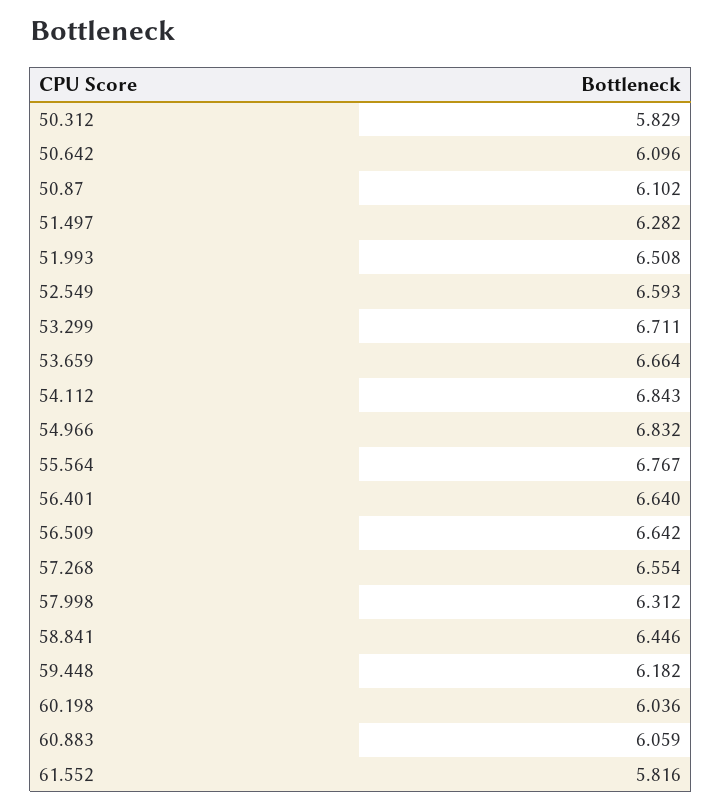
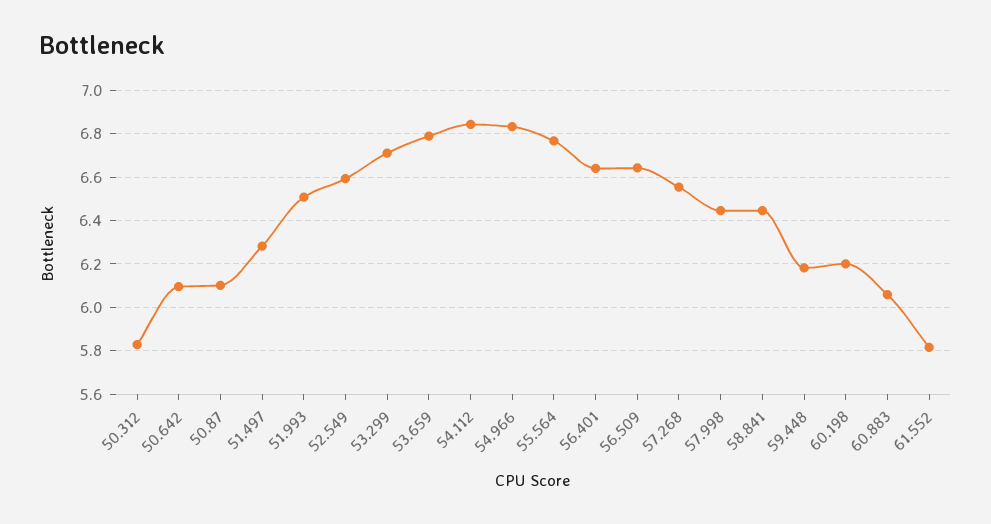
  {
    "50.312": 5.829,
    "50.642": 6.096,
    "50.87": 6.102,
    "51.497": 6.282,
    "51.993": 6.508,
    "52.549": 6.593,
    "53.299": 6.711,
-   "53.659": 6.664,
+   "53.659": 6.8,
    "54.112": 6.843,
    "54.966": 6.832,
    "55.564": 6.767,
    "56.401": 6.64,
    "56.509": 6.642,
    "57.268": 6.554,
-   "57.998": 6.312,
+   "57.998": 6.45,
    "58.841": 6.446,
    "59.448": 6.182,
-   "60.198": 6.036,
+   "60.198": 6.2,
    "60.883": 6.059,
    "61.552": 5.816
  }

